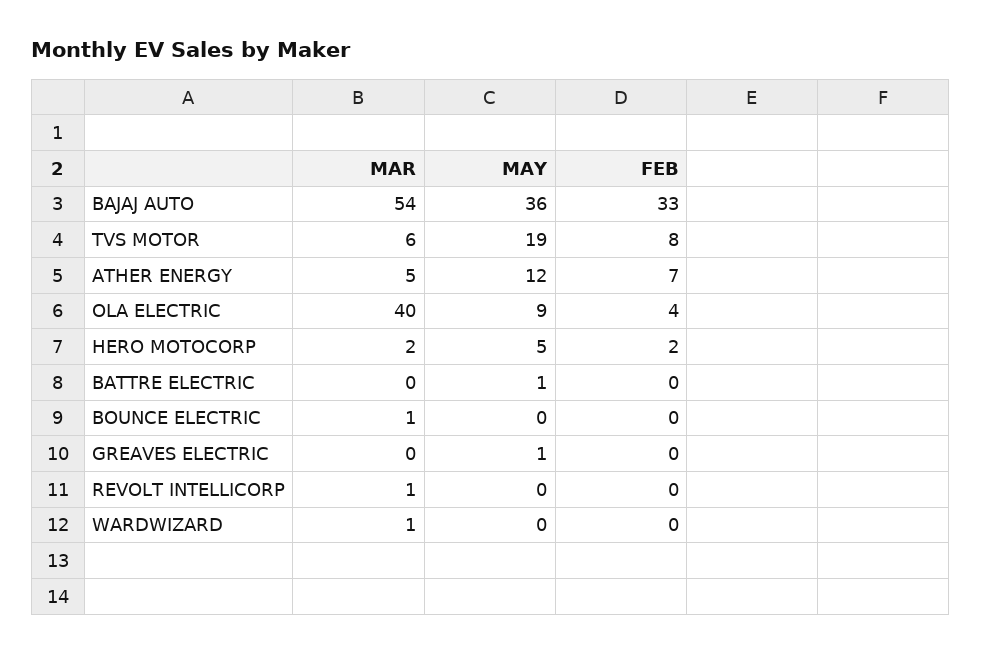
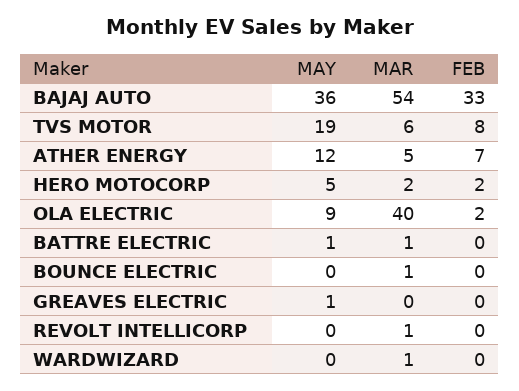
  {
    "MAR": {
      "BAJAJ AUTO": 54,
      "TVS MOTOR": 6,
      "ATHER ENERGY": 5,
      "OLA ELECTRIC": 40,
      "HERO MOTOCORP": 2,
-     "BATTRE ELECTRIC": 0,
+     "BATTRE ELECTRIC": 1,
      "BOUNCE ELECTRIC": 1,
      "GREAVES ELECTRIC": 0,
      "REVOLT INTELLICORP": 1,
      "WARDWIZARD": 1
    },
    "MAY": {
      "BAJAJ AUTO": 36,
      "TVS MOTOR": 19,
      "ATHER ENERGY": 12,
      "OLA ELECTRIC": 9,
      "HERO MOTOCORP": 5,
      "BATTRE ELECTRIC": 1,
      "BOUNCE ELECTRIC": 0,
      "GREAVES ELECTRIC": 1,
      "REVOLT INTELLICORP": 0,
      "WARDWIZARD": 0
    },
    "FEB": {
      "BAJAJ AUTO": 33,
      "TVS MOTOR": 8,
      "ATHER ENERGY": 7,
-     "OLA ELECTRIC": 4,
+     "OLA ELECTRIC": 2,
      "HERO MOTOCORP": 2,
      "BATTRE ELECTRIC": 0,
      "BOUNCE ELECTRIC": 0,
      "GREAVES ELECTRIC": 0,
      "REVOLT INTELLICORP": 0,
      "WARDWIZARD": 0
    }
  }

